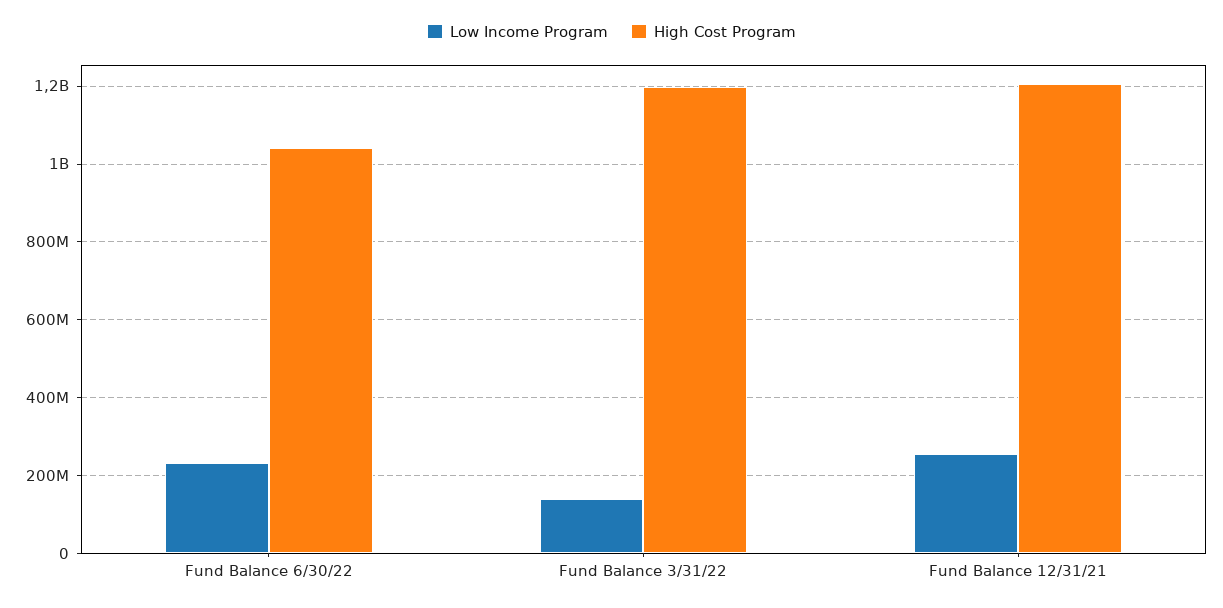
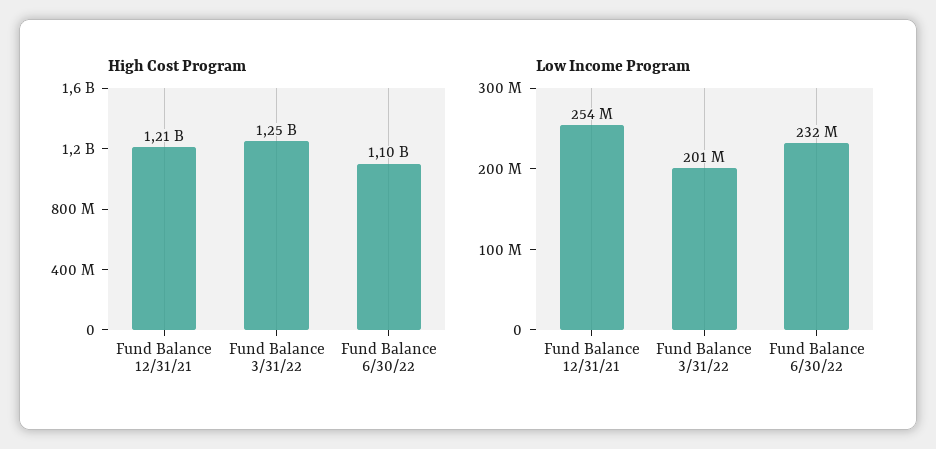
  {
    "Low Income Program": {
      "Fund Balance 6/30/22": 232000000,
-     "Fund Balance 3/31/22": 140000000,
+     "Fund Balance 3/31/22": 201000000,
      "Fund Balance 12/31/21": 254000000
    },
    "High Cost Program": {
-     "Fund Balance 6/30/22": 1040000000,
+     "Fund Balance 6/30/22": 1100000000,
-     "Fund Balance 3/31/22": 1200000000,
+     "Fund Balance 3/31/22": 1250000000,
      "Fund Balance 12/31/21": 1210000000
    }
  }

